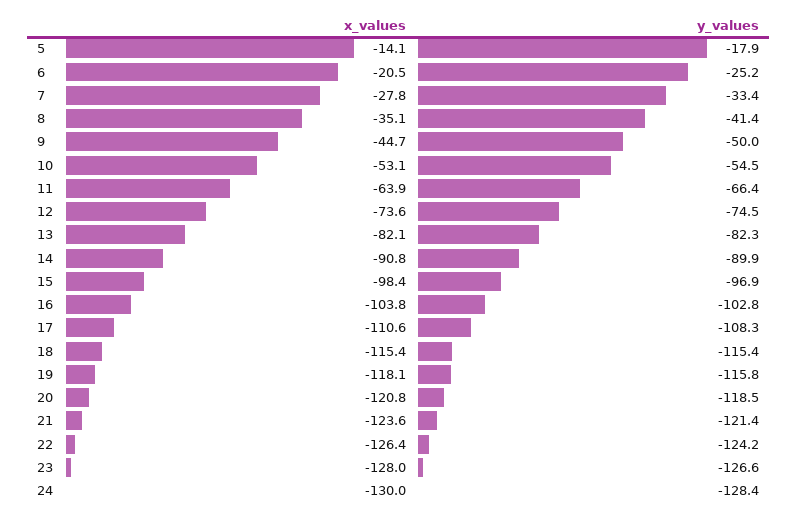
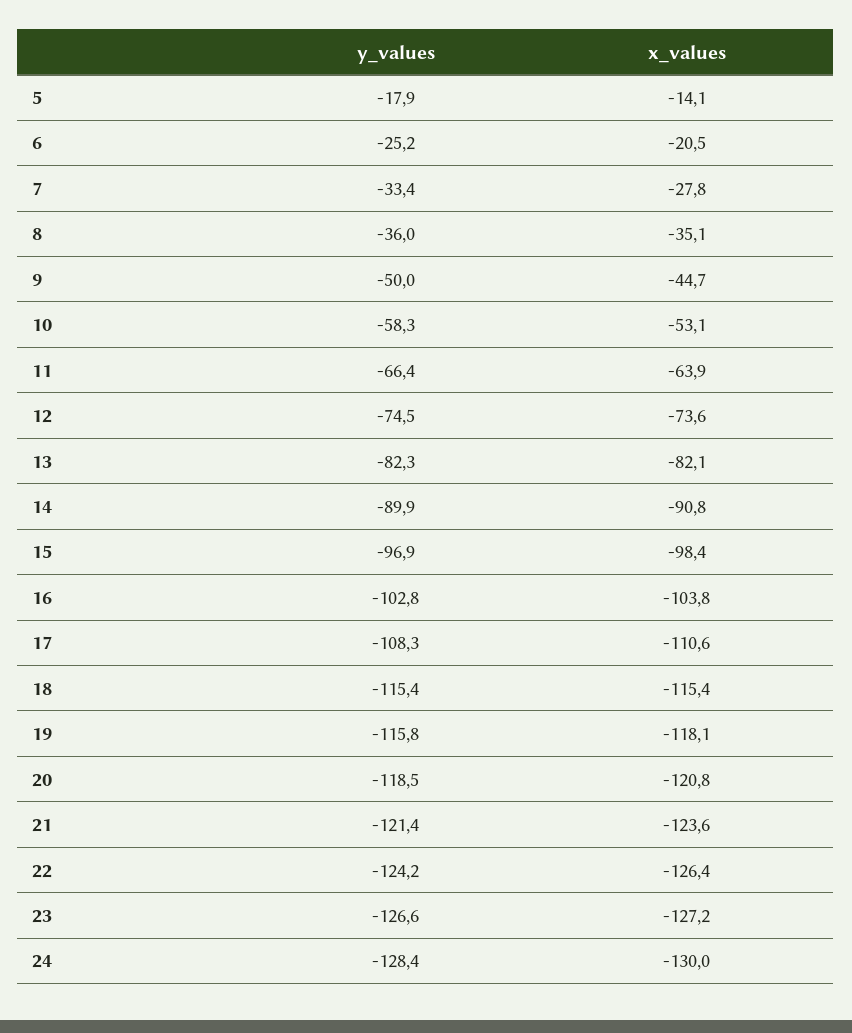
  {
    "x_values": {
      "5": -14.1,
      "6": -20.5,
      "7": -27.8,
      "8": -35.1,
      "9": -44.7,
      "10": -53.1,
      "11": -63.9,
      "12": -73.6,
      "13": -82.1,
      "14": -90.8,
      "15": -98.4,
      "16": -103.8,
      "17": -110.6,
      "18": -115.4,
      "19": -118.1,
      "20": -120.8,
      "21": -123.6,
      "22": -126.4,
-     "23": -128,
+     "23": -127.2,
      "24": -130
    },
    "y_values": {
      "5": -17.9,
      "6": -25.2,
      "7": -33.4,
-     "8": -41.4,
+     "8": -36,
      "9": -50,
-     "10": -54.5,
+     "10": -58.3,
      "11": -66.4,
      "12": -74.5,
      "13": -82.3,
      "14": -89.9,
      "15": -96.9,
      "16": -102.8,
      "17": -108.3,
      "18": -115.4,
      "19": -115.8,
      "20": -118.5,
      "21": -121.4,
      "22": -124.2,
      "23": -126.6,
      "24": -128.4
    }
  }

